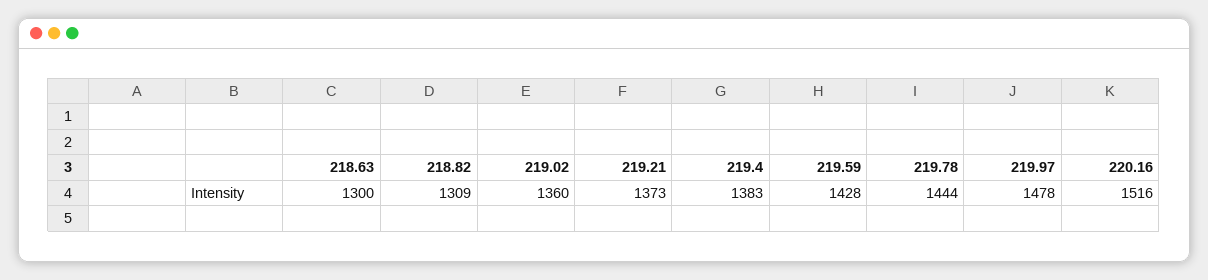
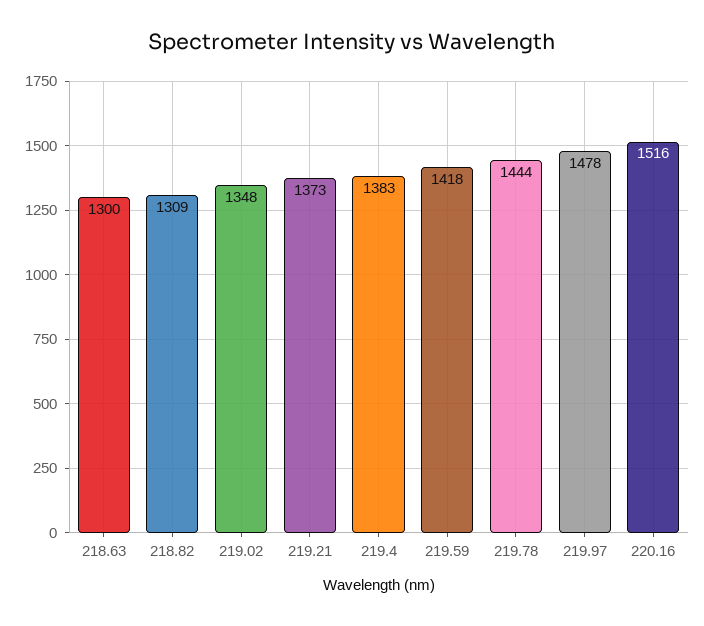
  {
    "218.63": 1300,
    "218.82": 1309,
-   "219.02": 1360,
+   "219.02": 1348,
    "219.21": 1373,
    "219.4": 1383,
-   "219.59": 1428,
+   "219.59": 1418,
    "219.78": 1444,
    "219.97": 1478,
    "220.16": 1516
  }

